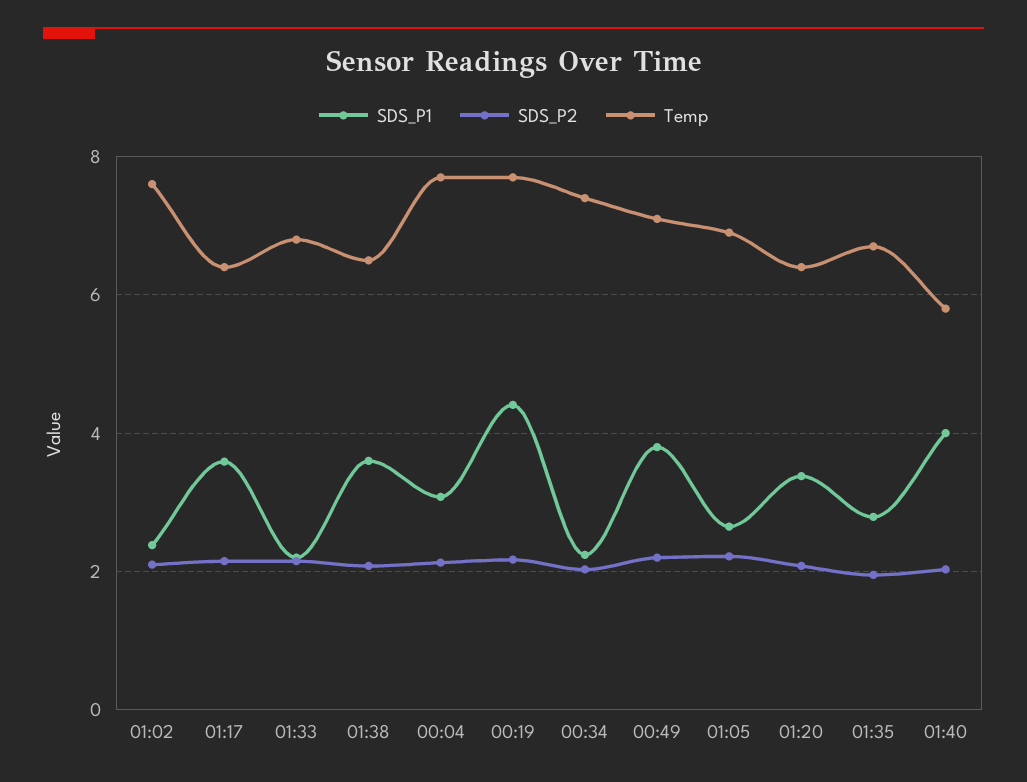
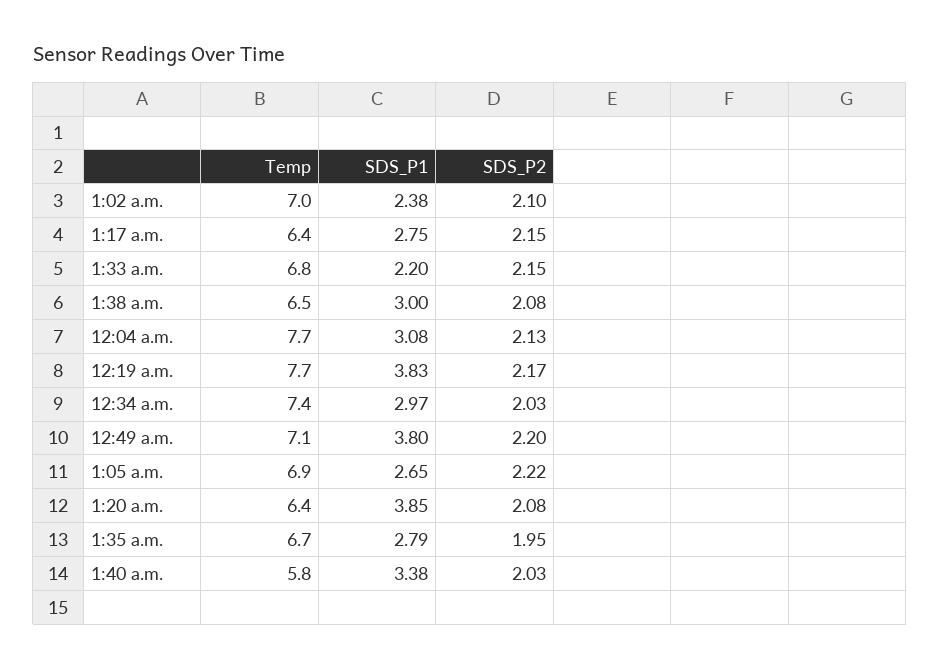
  {
    "SDS_P1": {
      "01:02": 2.38,
-     "01:17": 3.6,
+     "01:17": 2.75,
      "01:33": 2.2,
-     "01:38": 3.6,
+     "01:38": 3,
      "00:04": 3.08,
-     "00:19": 4.4,
+     "00:19": 3.83,
-     "00:34": 2.2,
+     "00:34": 2.97,
      "00:49": 3.8,
      "01:05": 2.65,
-     "01:20": 3.4,
+     "01:20": 3.85,
      "01:35": 2.79,
-     "01:40": 4
+     "01:40": 3.38
    },
    "SDS_P2": {
      "01:02": 2.1,
      "01:17": 2.15,
      "01:33": 2.15,
      "01:38": 2.08,
      "00:04": 2.13,
      "00:19": 2.17,
      "00:34": 2.03,
      "00:49": 2.2,
      "01:05": 2.22,
      "01:20": 2.08,
      "01:35": 1.95,
      "01:40": 2.03
    },
    "Temp": {
-     "01:02": 7.6,
+     "01:02": 7,
      "01:17": 6.4,
      "01:33": 6.8,
      "01:38": 6.5,
      "00:04": 7.7,
      "00:19": 7.7,
      "00:34": 7.4,
      "00:49": 7.1,
      "01:05": 6.9,
      "01:20": 6.4,
      "01:35": 6.7,
      "01:40": 5.8
    }
  }

